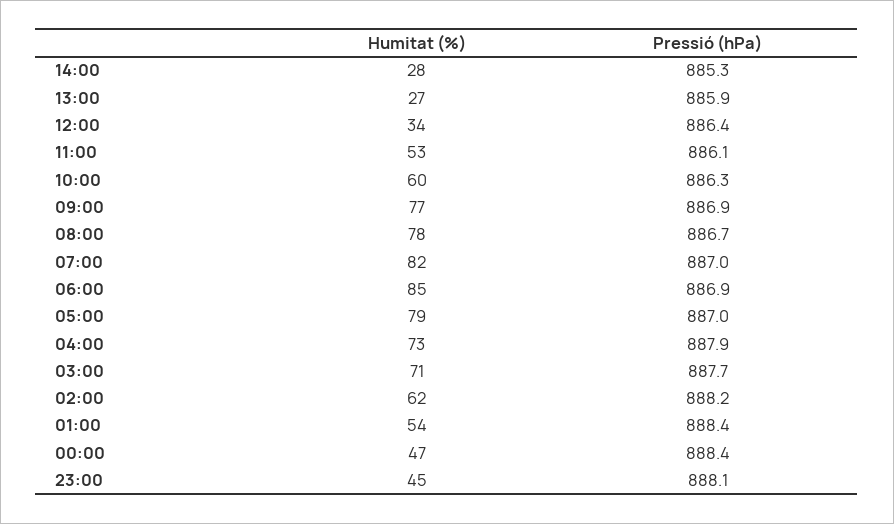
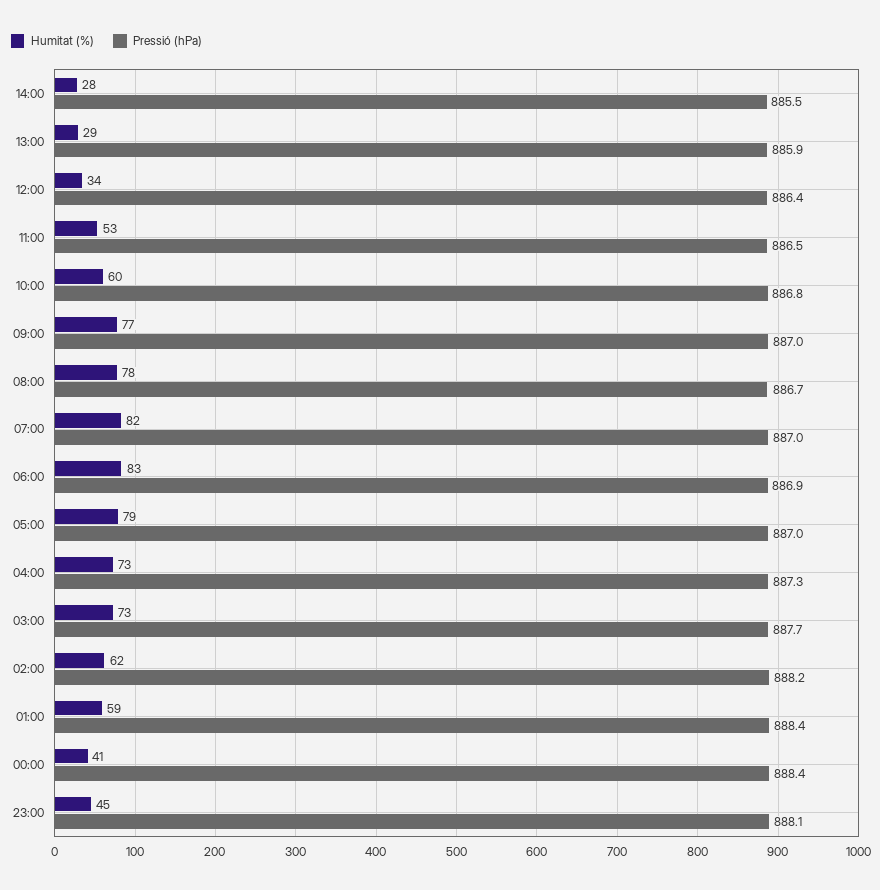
  {
    "Humitat (%)": {
      "14:00": 28,
-     "13:00": 27,
+     "13:00": 29,
      "12:00": 34,
      "11:00": 53,
      "10:00": 60,
      "09:00": 77,
      "08:00": 78,
      "07:00": 82,
-     "06:00": 85,
+     "06:00": 83,
      "05:00": 79,
      "04:00": 73,
-     "03:00": 71,
+     "03:00": 73,
      "02:00": 62,
-     "01:00": 54,
+     "01:00": 59,
-     "00:00": 47,
+     "00:00": 41,
      "23:00": 45
    },
    "Pressió (hPa)": {
-     "14:00": 885.3,
+     "14:00": 885.5,
      "13:00": 885.9,
      "12:00": 886.4,
-     "11:00": 886.1,
+     "11:00": 886.5,
-     "10:00": 886.3,
+     "10:00": 886.8,
-     "09:00": 886.9,
+     "09:00": 887,
      "08:00": 886.7,
      "07:00": 887,
      "06:00": 886.9,
      "05:00": 887,
-     "04:00": 887.9,
+     "04:00": 887.3,
      "03:00": 887.7,
      "02:00": 888.2,
      "01:00": 888.4,
      "00:00": 888.4,
      "23:00": 888.1
    }
  }

